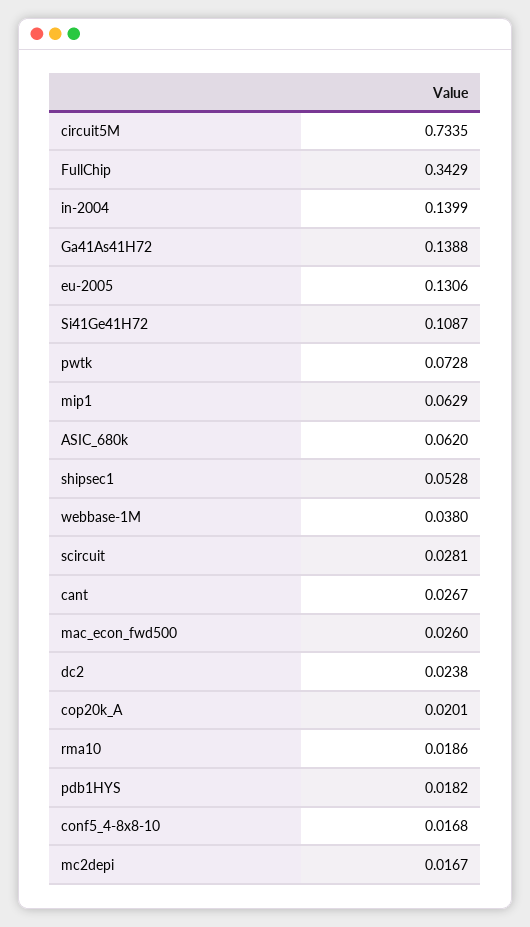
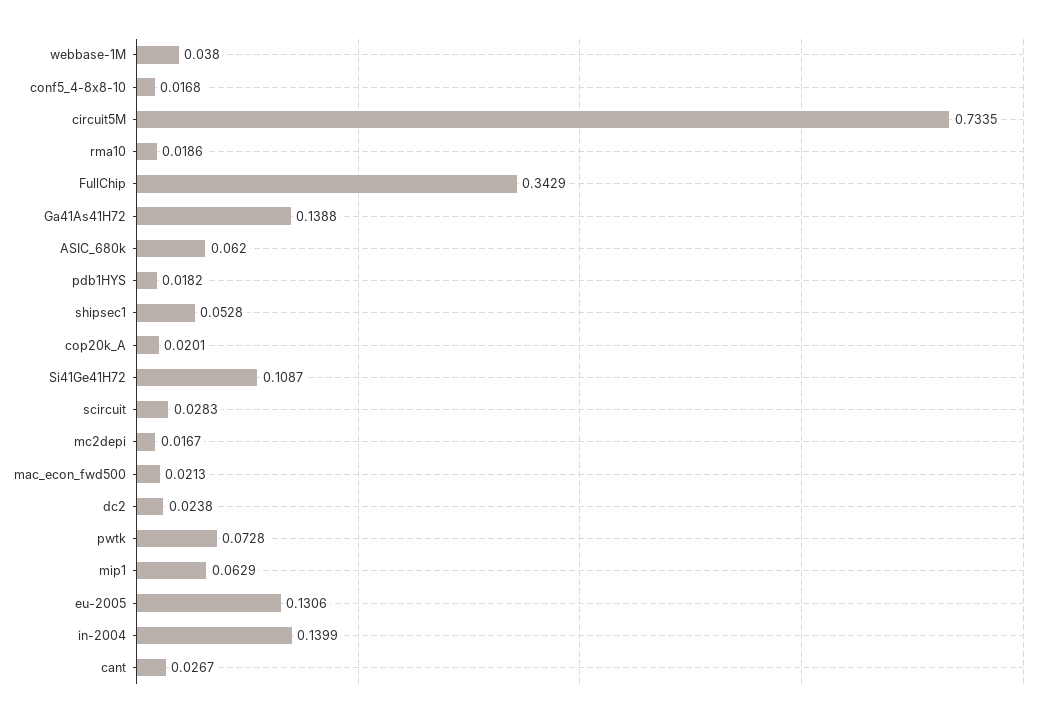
  {
    "circuit5M": 0.7335,
    "FullChip": 0.3429,
    "in-2004": 0.1399,
    "Ga41As41H72": 0.1388,
    "eu-2005": 0.1306,
    "Si41Ge41H72": 0.1087,
    "pwtk": 0.0728,
    "mip1": 0.0629,
    "ASIC_680k": 0.062,
    "shipsec1": 0.0528,
    "webbase-1M": 0.038,
-   "scircuit": 0.0281,
+   "scircuit": 0.0283,
    "cant": 0.0267,
-   "mac_econ_fwd500": 0.026,
+   "mac_econ_fwd500": 0.0213,
    "dc2": 0.0238,
    "cop20k_A": 0.0201,
    "rma10": 0.0186,
    "pdb1HYS": 0.0182,
    "conf5_4-8x8-10": 0.0168,
    "mc2depi": 0.0167
  }

